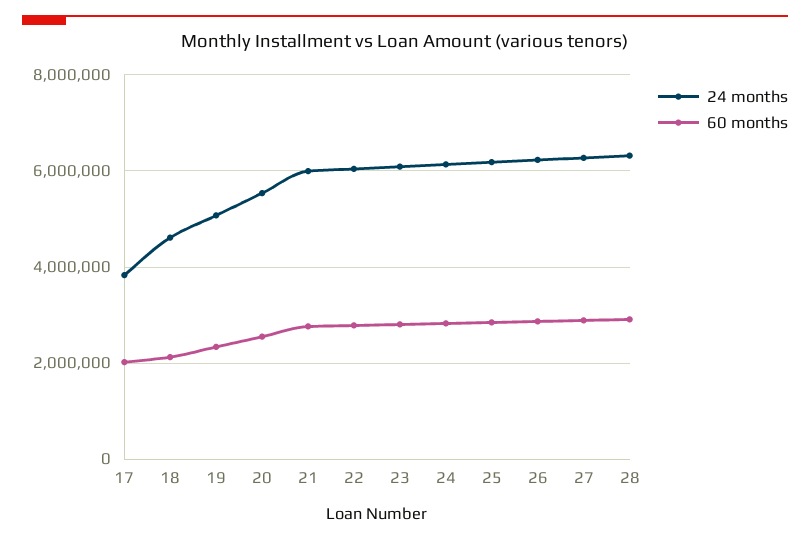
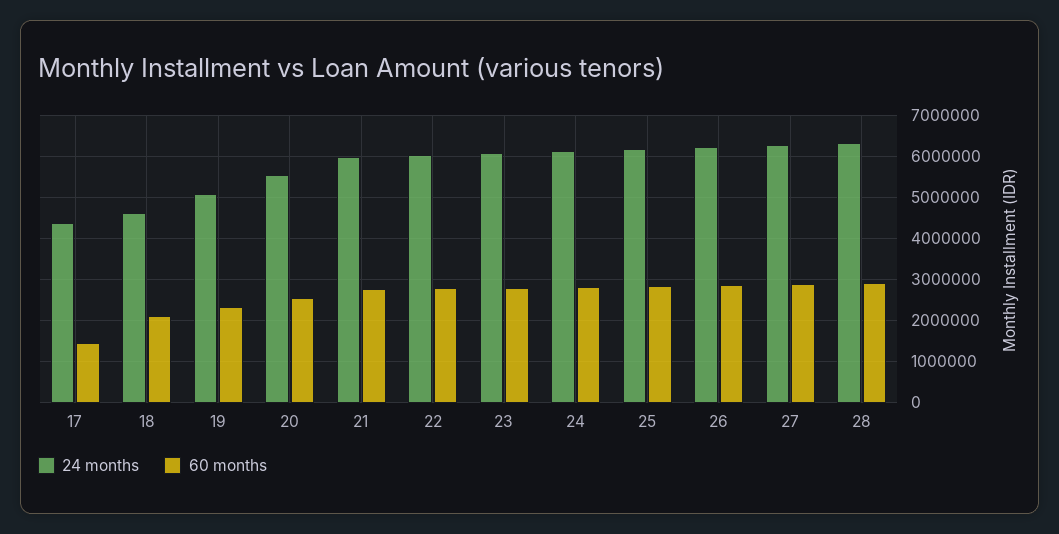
  {
    "24 months": {
-     "17": 3800000,
+     "17": 4400000,
      "18": 4600000,
      "19": 5000000,
      "20": 5600000,
      "21": 6000000,
      "22": 6000000,
      "23": 6000000,
      "24": 6200000,
      "25": 6200000,
      "26": 6200000,
      "27": 6200000,
      "28": 6400000
    },
    "60 months": {
-     "17": 2000000,
+     "17": 1400000,
      "18": 2200000,
      "19": 2400000,
      "20": 2600000,
      "21": 2800000,
      "22": 2800000,
      "23": 2800000,
      "24": 2800000,
      "25": 2800000,
      "26": 2800000,
      "27": 2800000,
      "28": 3000000
    }
  }

